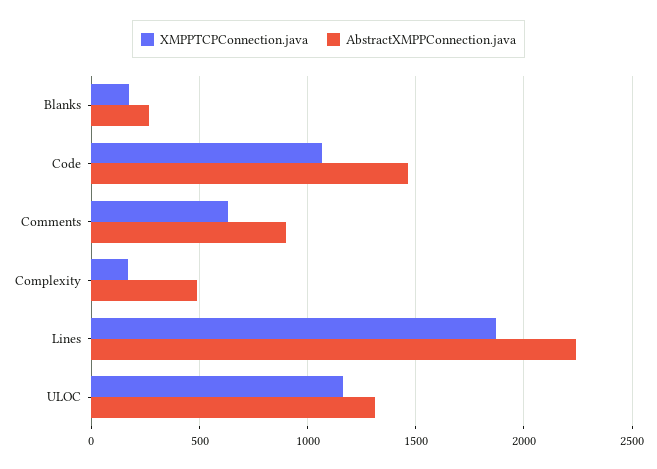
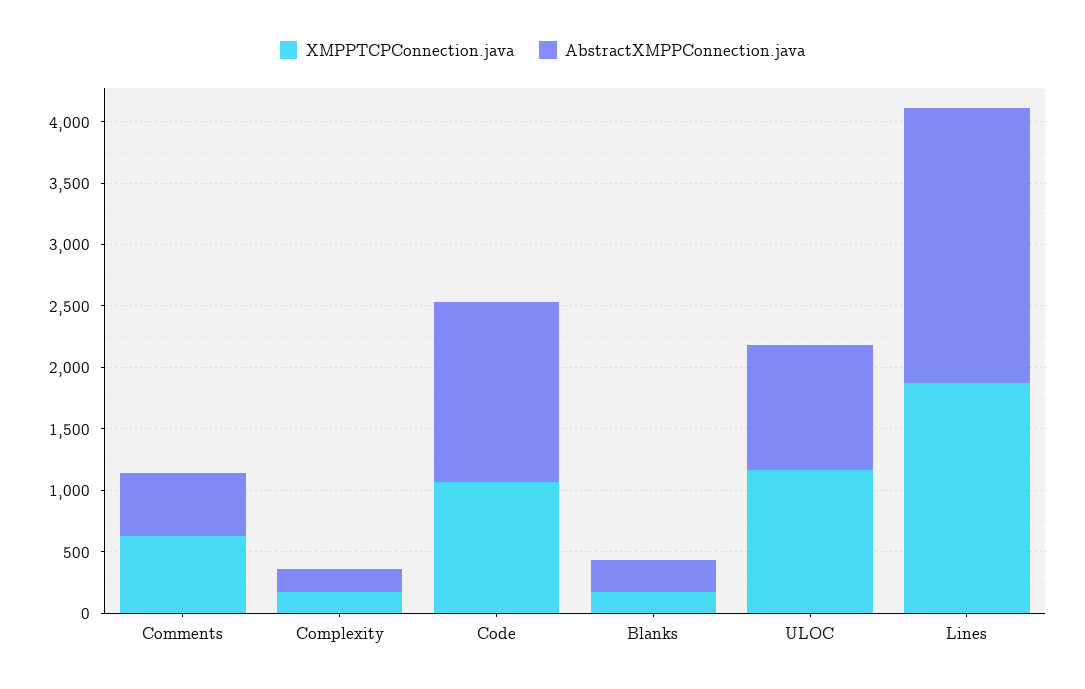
  {
    "XMPPTCPConnection.java": {
      "Blanks": 150,
      "Code": 1050,
      "Comments": 650,
      "Complexity": 150,
      "Lines": 1850,
      "ULOC": 1150
    },
    "AbstractXMPPConnection.java": {
      "Blanks": 250,
      "Code": 1450,
-     "Comments": 900,
+     "Comments": 500,
-     "Complexity": 500,
+     "Complexity": 200,
      "Lines": 2250,
-     "ULOC": 1300
+     "ULOC": 1000
    }
  }

